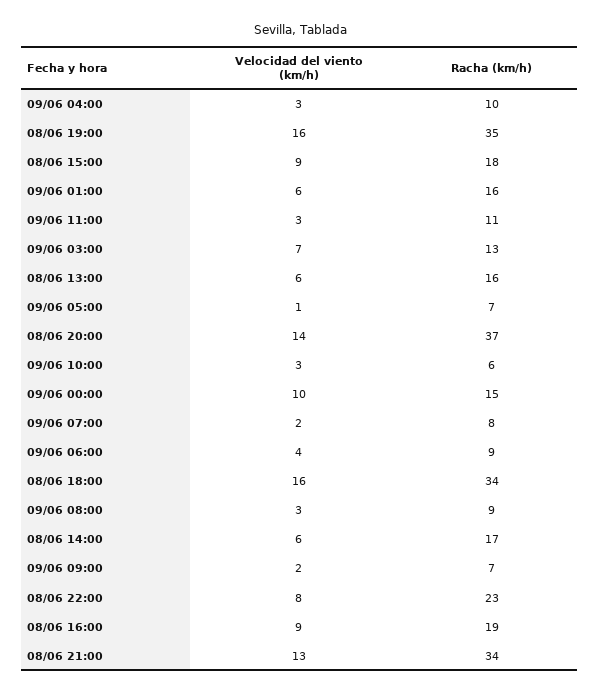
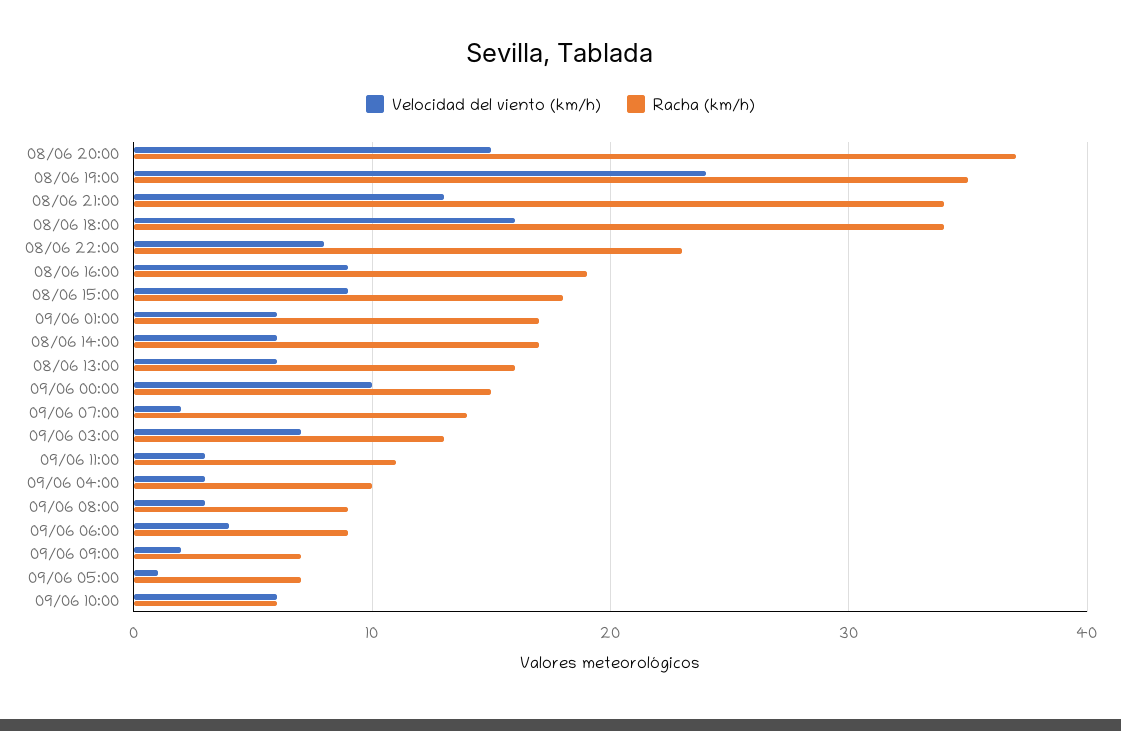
  {
    "Velocidad del viento (km/h)": {
      "09/06 04:00": 3,
-     "08/06 19:00": 16,
+     "08/06 19:00": 24,
      "08/06 15:00": 9,
      "09/06 01:00": 6,
      "09/06 11:00": 3,
      "09/06 03:00": 7,
      "08/06 13:00": 6,
      "09/06 05:00": 1,
-     "08/06 20:00": 14,
+     "08/06 20:00": 15,
-     "09/06 10:00": 3,
+     "09/06 10:00": 6,
      "09/06 00:00": 10,
      "09/06 07:00": 2,
      "09/06 06:00": 4,
      "08/06 18:00": 16,
      "09/06 08:00": 3,
      "08/06 14:00": 6,
      "09/06 09:00": 2,
      "08/06 22:00": 8,
      "08/06 16:00": 9,
      "08/06 21:00": 13
    },
    "Racha (km/h)": {
      "09/06 04:00": 10,
      "08/06 19:00": 35,
      "08/06 15:00": 18,
-     "09/06 01:00": 16,
+     "09/06 01:00": 17,
      "09/06 11:00": 11,
      "09/06 03:00": 13,
      "08/06 13:00": 16,
      "09/06 05:00": 7,
      "08/06 20:00": 37,
      "09/06 10:00": 6,
      "09/06 00:00": 15,
-     "09/06 07:00": 8,
+     "09/06 07:00": 14,
      "09/06 06:00": 9,
      "08/06 18:00": 34,
      "09/06 08:00": 9,
      "08/06 14:00": 17,
      "09/06 09:00": 7,
      "08/06 22:00": 23,
      "08/06 16:00": 19,
      "08/06 21:00": 34
    }
  }

